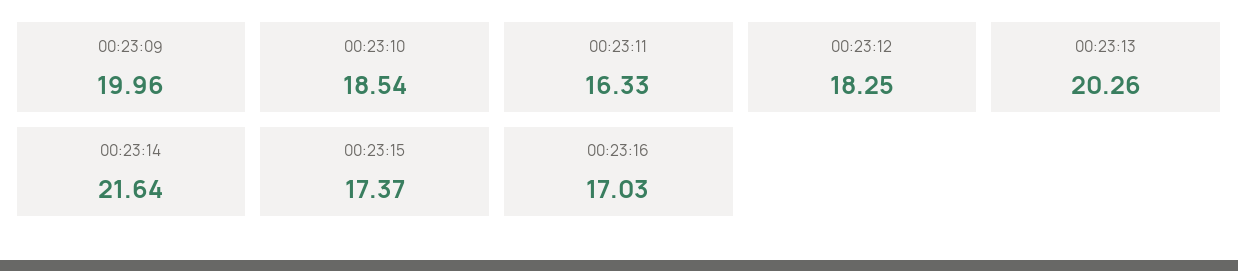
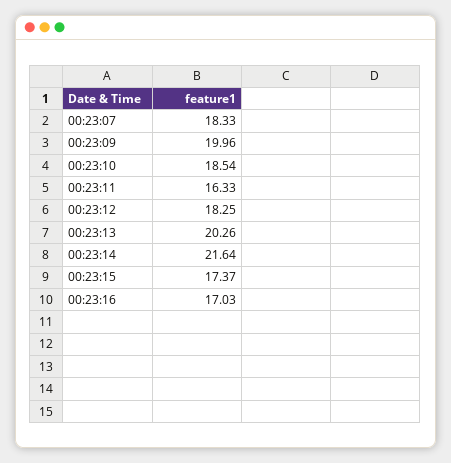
  {
    "00:23:09": 19.96,
    "00:23:10": 18.54,
    "00:23:11": 16.33,
    "00:23:12": 18.25,
    "00:23:13": 20.26,
    "00:23:14": 21.64,
    "00:23:15": 17.37,
-   "00:23:16": 17.03
+   "00:23:16": 17.03,
+   "00:23:07": 18.33
  }

